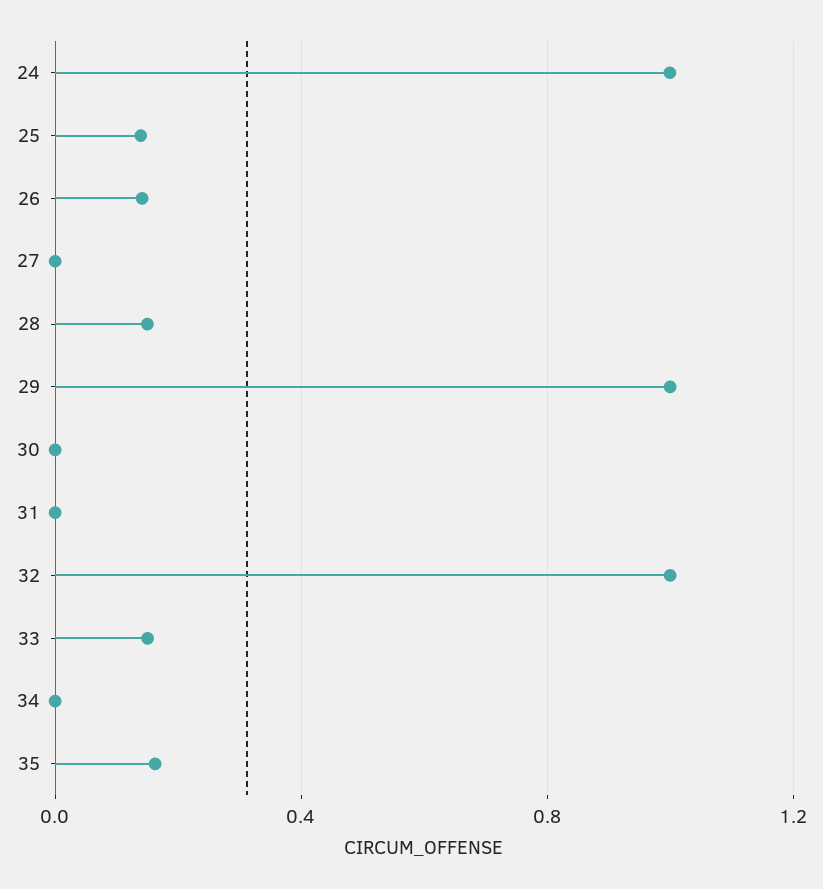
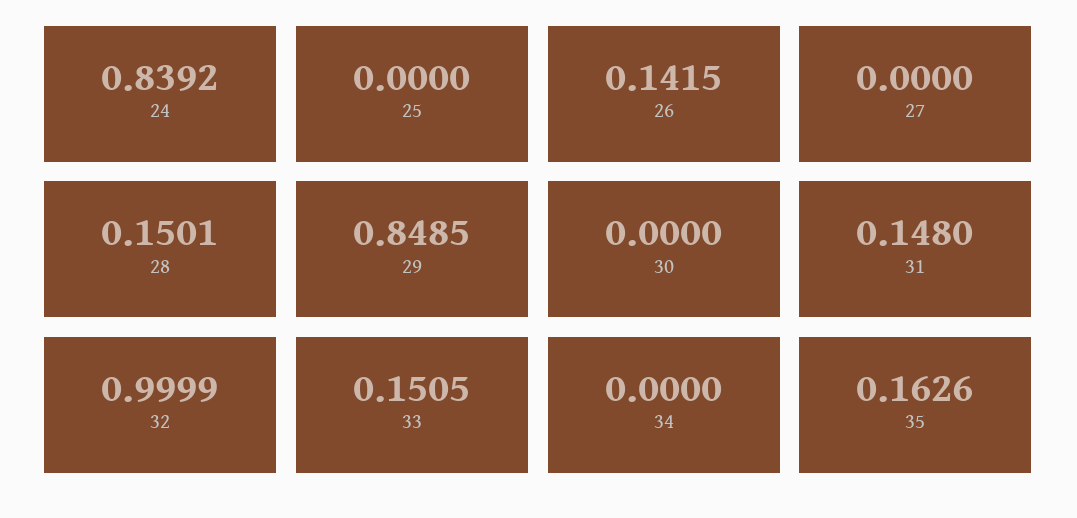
  {
-   "24": 1,
+   "24": 0.8392,
-   "25": 0.15,
+   "25": 0,
    "26": 0.1415,
    "27": 0,
    "28": 0.1501,
-   "29": 1,
+   "29": 0.8485,
    "30": 0,
-   "31": 0,
+   "31": 0.148,
    "32": 0.9999,
    "33": 0.1505,
    "34": 0,
    "35": 0.1626
  }

